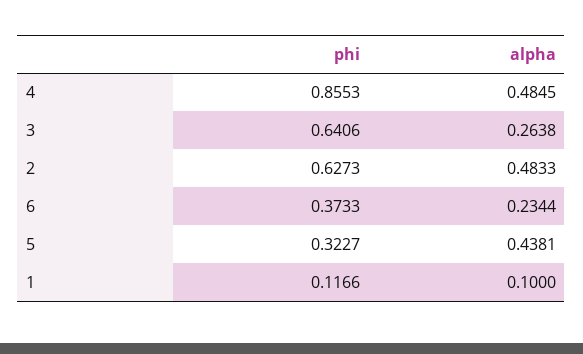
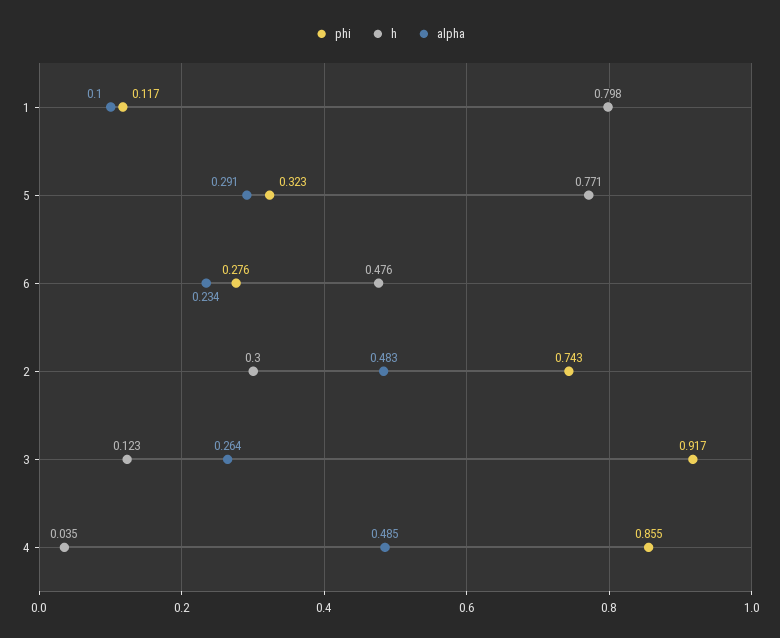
  {
    "phi": {
      "4": 0.8553,
-     "3": 0.6406,
+     "3": 0.917,
-     "2": 0.6273,
+     "2": 0.743,
-     "6": 0.3733,
+     "6": 0.276,
      "5": 0.3227,
      "1": 0.1166
    },
    "alpha": {
      "4": 0.4845,
      "3": 0.2638,
      "2": 0.4833,
      "6": 0.2344,
-     "5": 0.4381,
+     "5": 0.291,
      "1": 0.1
-   }
+   },
+   "h": {
+     "1": 0.798,
+     "5": 0.771,
+     "6": 0.476,
+     "2": 0.3,
+     "3": 0.123,
+     "4": 0.035
+   }
  }

